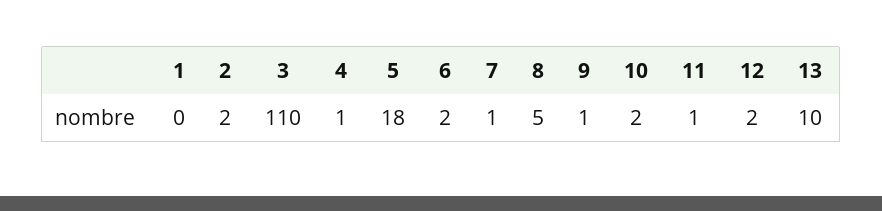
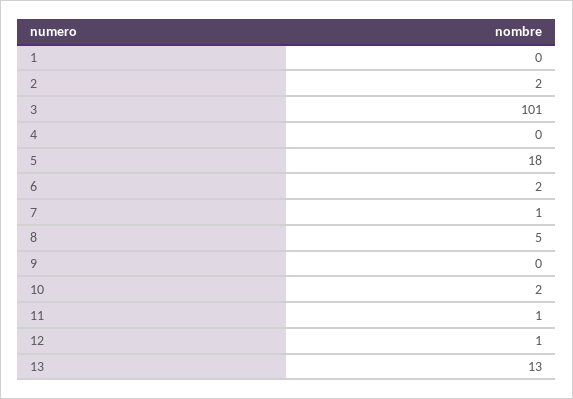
  {
    "1": 0,
    "2": 2,
-   "3": 110,
+   "3": 101,
-   "4": 1,
+   "4": 0,
    "5": 18,
    "6": 2,
    "7": 1,
    "8": 5,
-   "9": 1,
+   "9": 0,
    "10": 2,
    "11": 1,
-   "12": 2,
+   "12": 1,
-   "13": 10
+   "13": 13
  }

